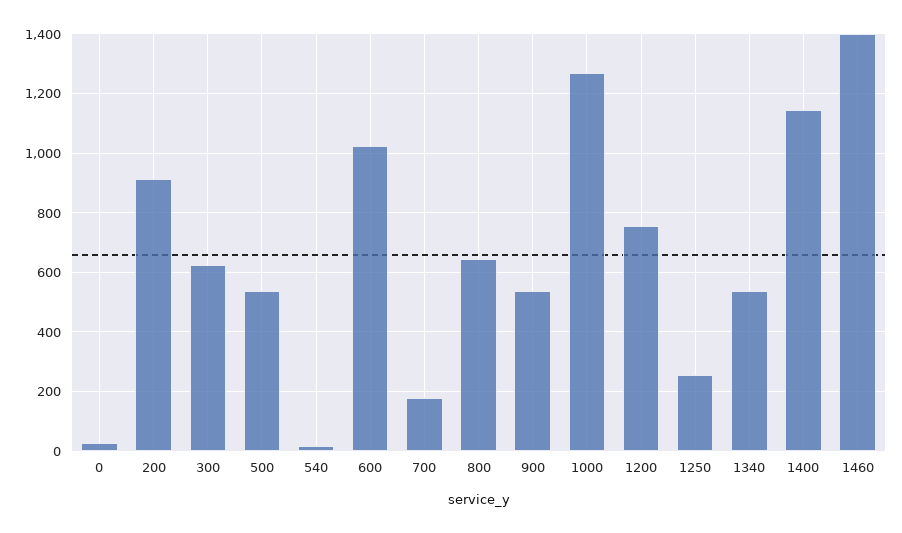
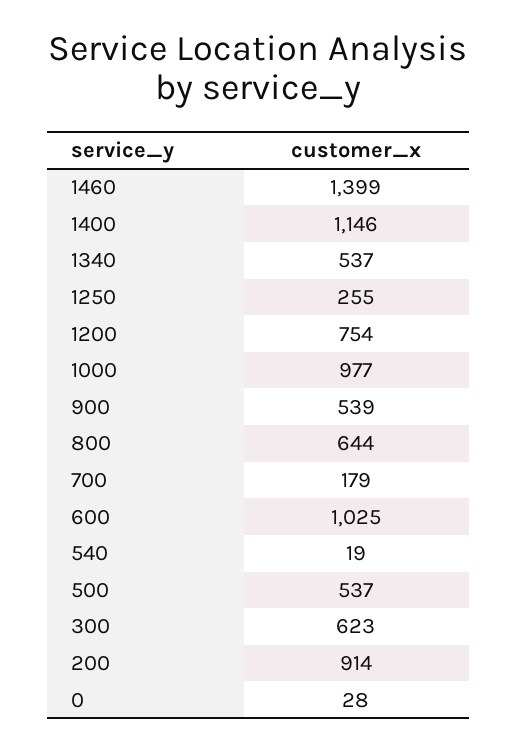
  {
    "0": 28,
    "200": 914,
    "300": 623,
    "500": 537,
    "540": 19,
    "600": 1025,
    "700": 179,
    "800": 644,
    "900": 539,
-   "1000": 1275,
+   "1000": 977,
    "1200": 754,
    "1250": 255,
    "1340": 537,
    "1400": 1146,
    "1460": 1399
  }

